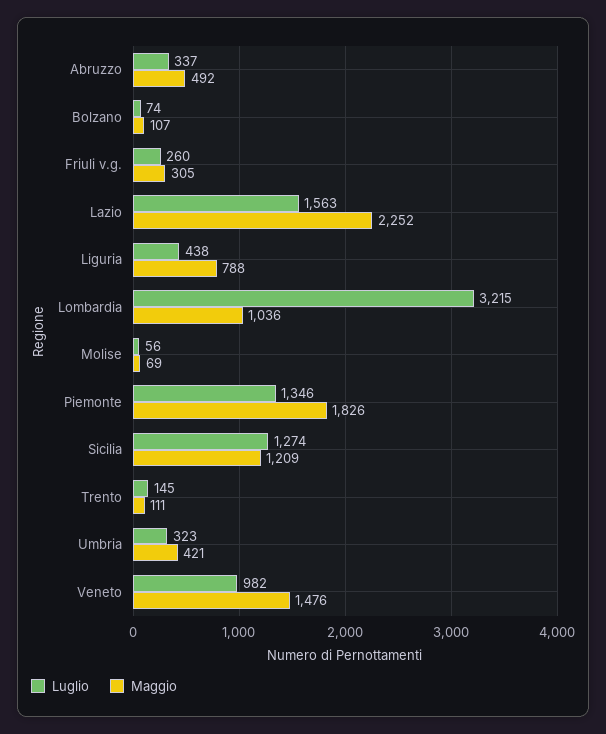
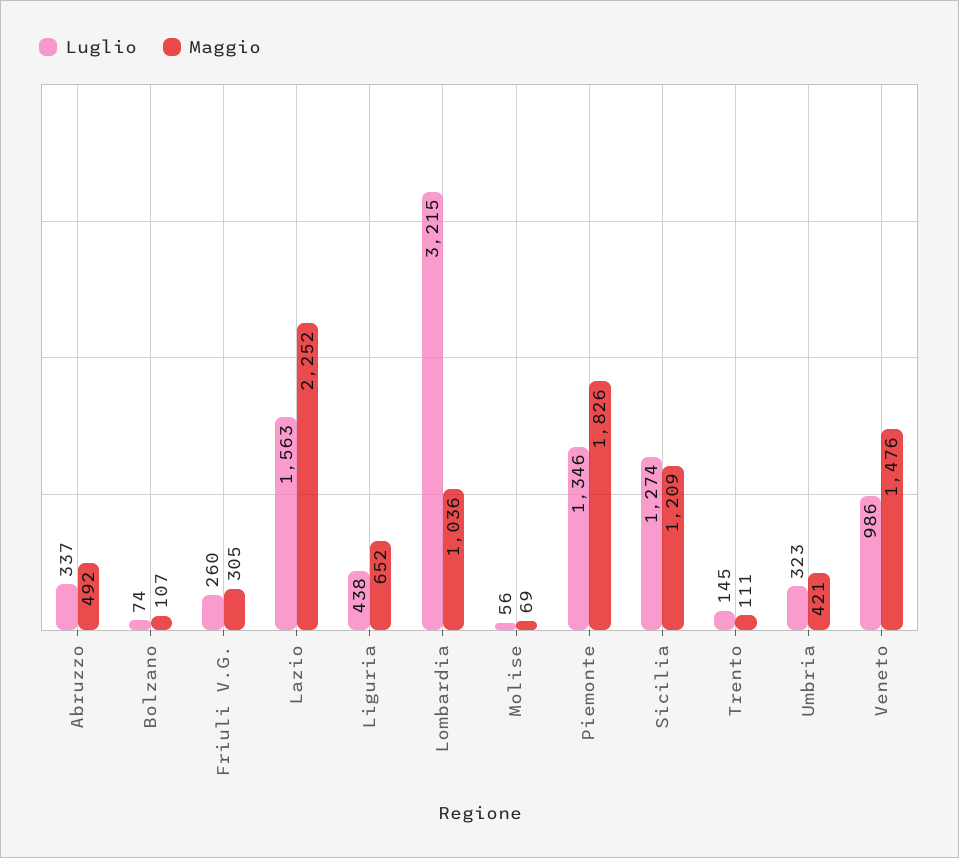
  {
    "Luglio": {
      "Abruzzo": 337,
      "Bolzano": 74,
      "Friuli v.g.": 260,
      "Lazio": 1563,
      "Liguria": 438,
      "Lombardia": 3215,
      "Molise": 56,
      "Piemonte": 1346,
      "Sicilia": 1274,
      "Trento": 145,
      "Umbria": 323,
-     "Veneto": 982
+     "Veneto": 986
    },
    "Maggio": {
      "Abruzzo": 492,
      "Bolzano": 107,
      "Friuli v.g.": 305,
      "Lazio": 2252,
-     "Liguria": 788,
+     "Liguria": 652,
      "Lombardia": 1036,
      "Molise": 69,
      "Piemonte": 1826,
      "Sicilia": 1209,
      "Trento": 111,
      "Umbria": 421,
      "Veneto": 1476
    }
  }

